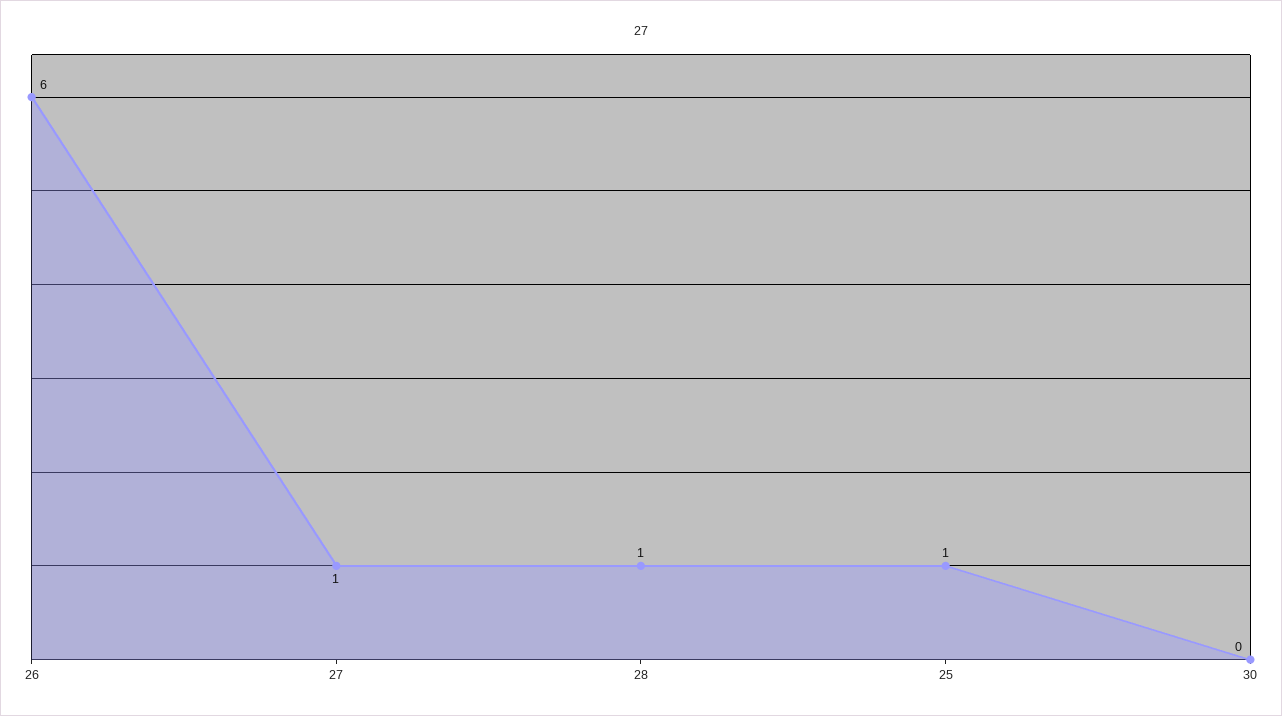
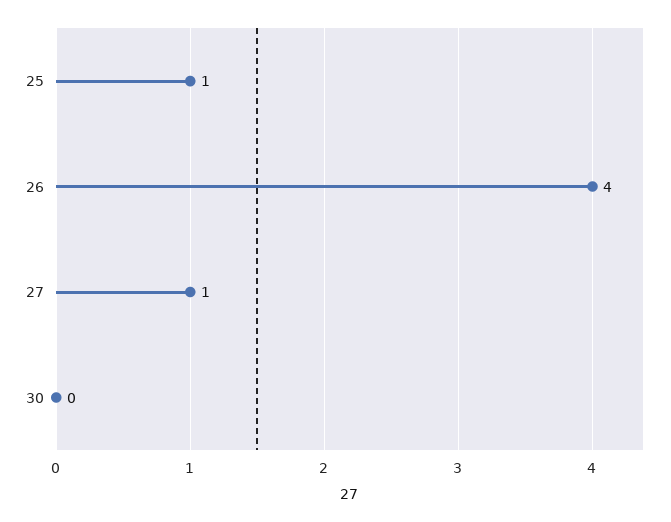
  {
-   "26": 6,
+   "26": 4,
    "27": 1,
-   "28": 1,
    "25": 1,
    "30": 0
  }

